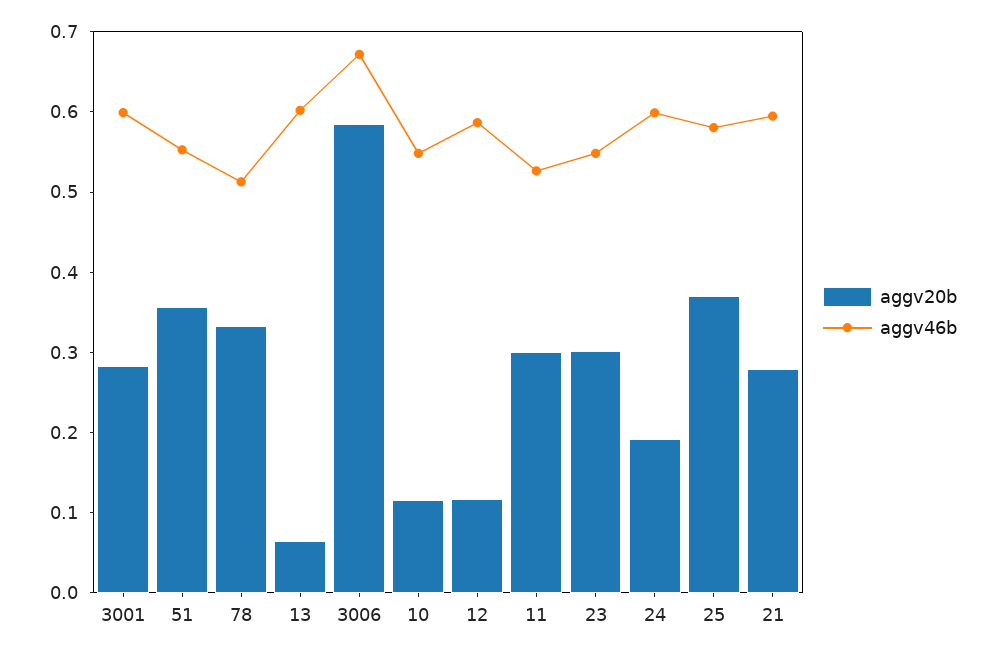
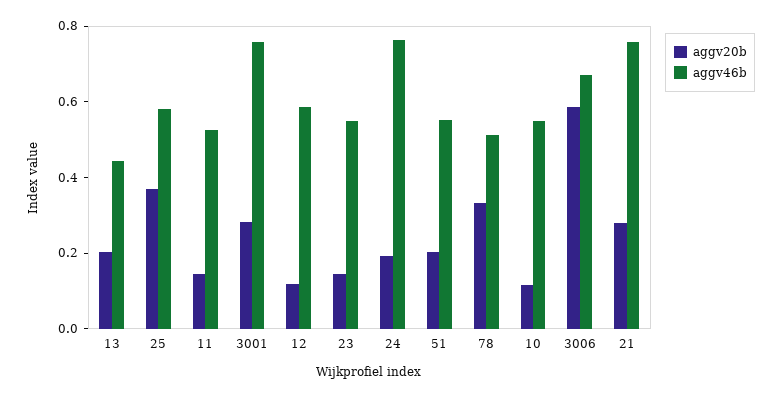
  {
    "aggv20b": {
      "3001": 0.28,
-     "51": 0.36,
+     "51": 0.2,
      "78": 0.34,
-     "13": 0.06,
+     "13": 0.2,
      "3006": 0.58,
      "10": 0.12,
      "12": 0.12,
-     "11": 0.3,
+     "11": 0.15,
-     "23": 0.3,
+     "23": 0.15,
      "24": 0.2,
      "25": 0.38,
      "21": 0.28
    },
    "aggv46b": {
-     "3001": 0.6,
+     "3001": 0.75,
      "51": 0.56,
      "78": 0.52,
-     "13": 0.6,
+     "13": 0.45,
      "3006": 0.68,
      "10": 0.54,
      "12": 0.58,
      "11": 0.52,
      "23": 0.54,
-     "24": 0.6,
+     "24": 0.75,
      "25": 0.58,
-     "21": 0.6
+     "21": 0.75
    }
  }

